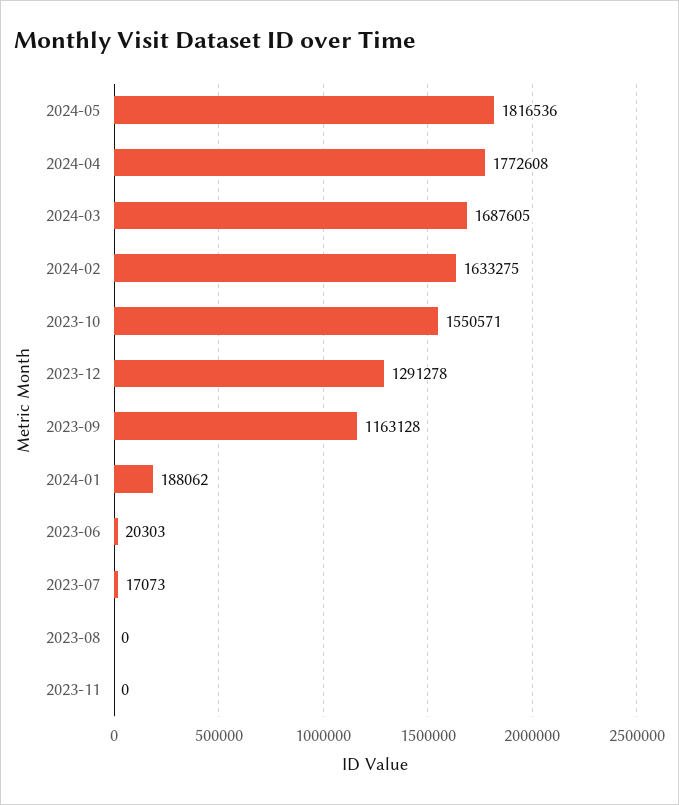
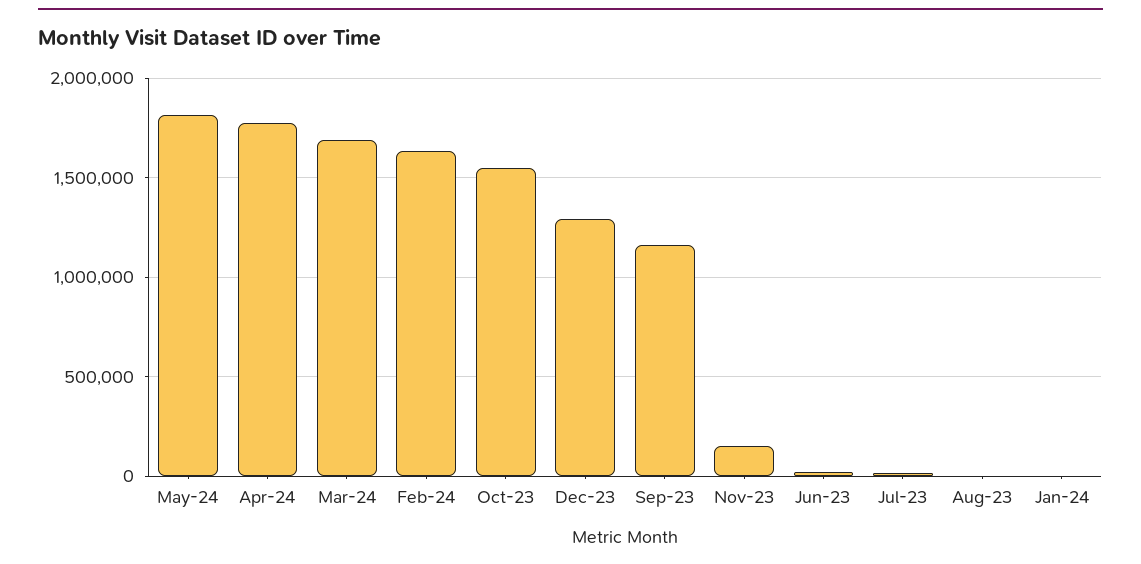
  {
    "2024-05": 1816536,
    "2024-04": 1772608,
    "2024-03": 1687605,
    "2024-02": 1633275,
    "2023-10": 1550571,
    "2023-12": 1291278,
    "2023-09": 1163128,
-   "2024-01": 188062,
+   "2024-01": 0,
    "2023-06": 20303,
    "2023-07": 17073,
    "2023-08": 0,
-   "2023-11": 0
+   "2023-11": 150000
  }

